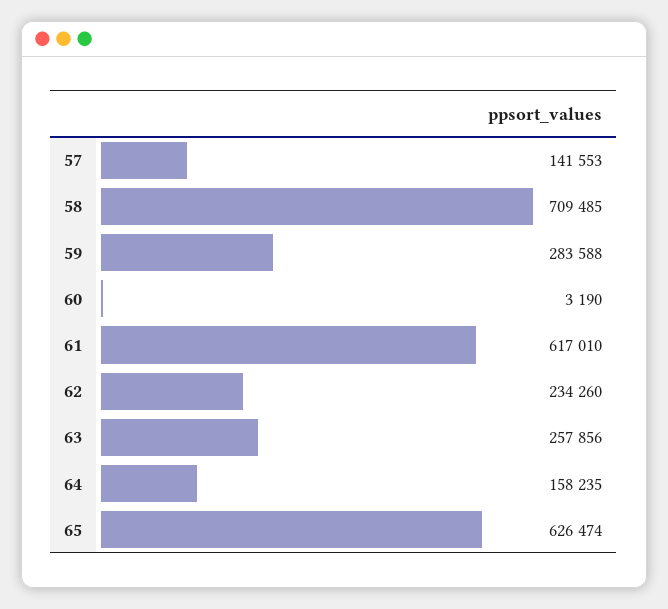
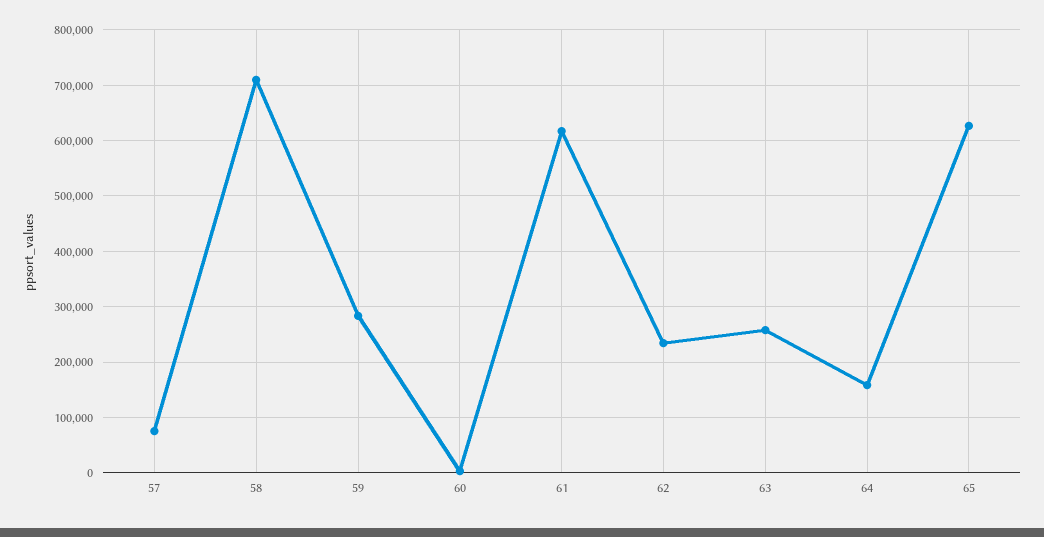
  {
-   "57": 141553,
+   "57": 80000,
    "58": 709485,
    "59": 283588,
    "60": 3190,
    "61": 617010,
    "62": 234260,
    "63": 257856,
    "64": 158235,
    "65": 626474
  }

